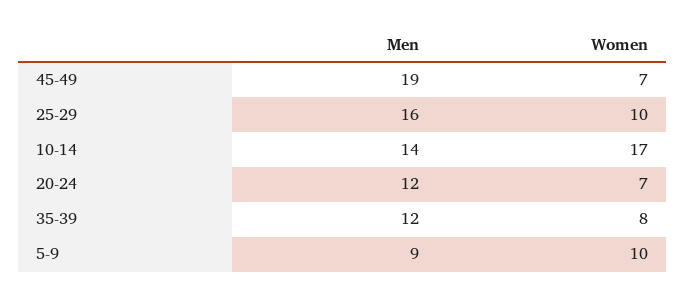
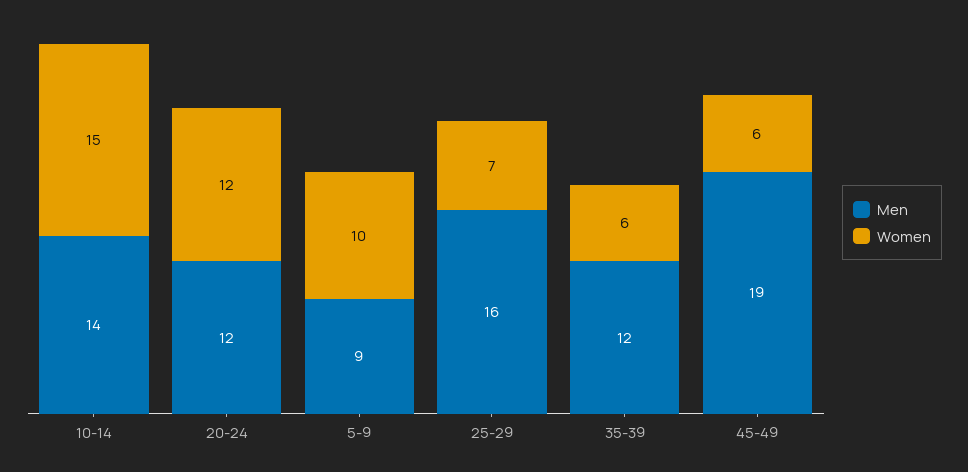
  {
    "Men": {
      "45-49": 19,
      "25-29": 16,
      "10-14": 14,
      "20-24": 12,
      "35-39": 12,
      "5-9": 9
    },
    "Women": {
-     "45-49": 7,
+     "45-49": 6,
-     "25-29": 10,
+     "25-29": 7,
-     "10-14": 17,
+     "10-14": 15,
-     "20-24": 7,
+     "20-24": 12,
-     "35-39": 8,
+     "35-39": 6,
      "5-9": 10
    }
  }

